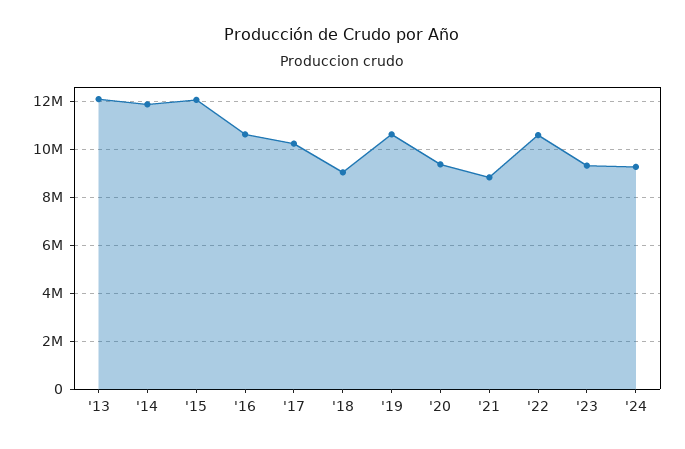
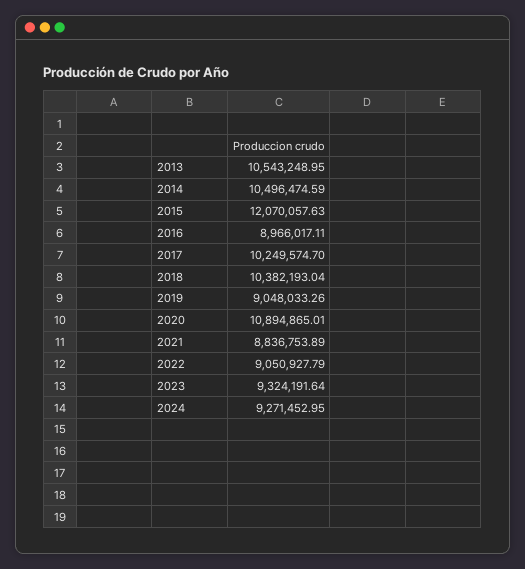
  {
-   "'13": 12000000,
+   "'13": 10543248.95,
-   "'14": 12000000,
+   "'14": 10496474.59,
    "'15": 12070057.63,
-   "'16": 10500000,
+   "'16": 8966017.11,
    "'17": 10249574.7,
-   "'18": 9000000,
+   "'18": 10382193.04,
-   "'19": 10500000,
+   "'19": 9048033.26,
-   "'20": 9500000,
+   "'20": 10894865.01,
    "'21": 8836753.89,
-   "'22": 10500000,
+   "'22": 9050927.79,
    "'23": 9324191.64,
    "'24": 9271452.95
  }

